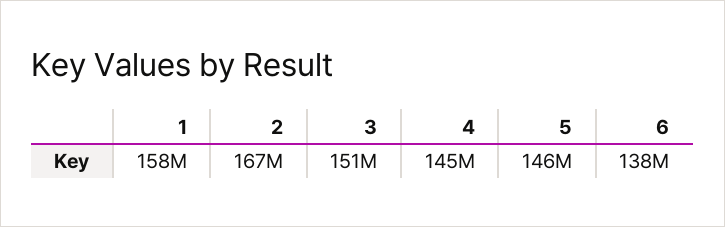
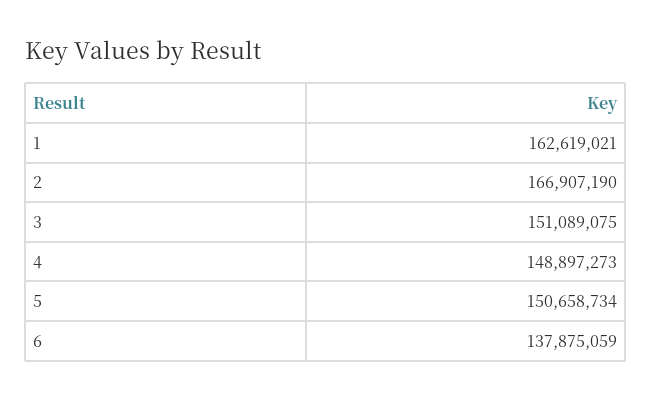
  {
-   "1": 158000000,
+   "1": 162619021,
    "2": 166907190,
    "3": 151089075,
-   "4": 145000000,
+   "4": 148897273,
-   "5": 146000000,
+   "5": 150658734,
    "6": 137875059
  }

